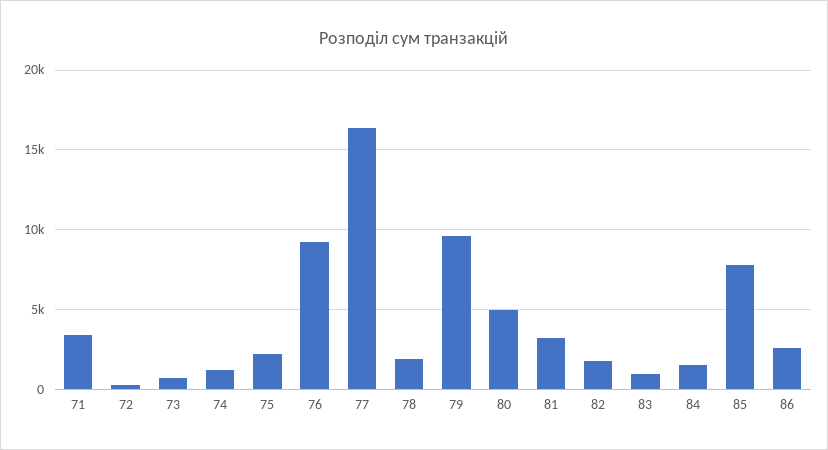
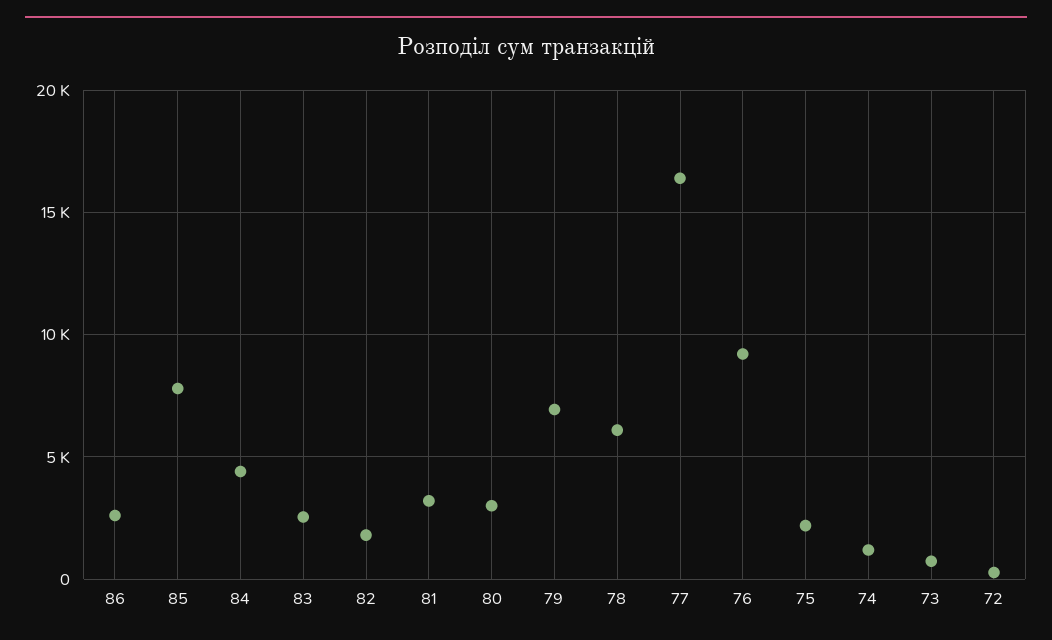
  {
-   "71": 3500,
    "72": 500,
    "73": 500,
    "74": 1000,
    "75": 2000,
    "76": 9000,
    "77": 16500,
-   "78": 2000,
+   "78": 6000,
-   "79": 9500,
+   "79": 7000,
-   "80": 5000,
+   "80": 3000,
    "81": 3000,
    "82": 2000,
-   "83": 1000,
+   "83": 2500,
-   "84": 1500,
+   "84": 4500,
    "85": 8000,
    "86": 2500
  }

